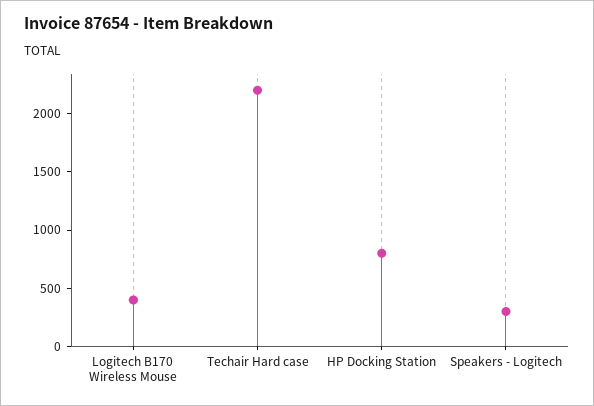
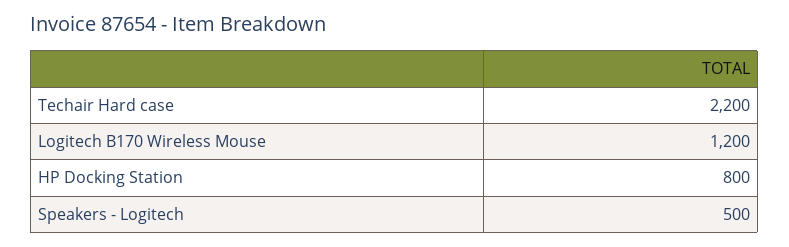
  {
-   "Logitech B170 Wireless Mouse": 400,
+   "Logitech B170 Wireless Mouse": 1200,
    "Techair Hard case": 2200,
    "HP Docking Station": 800,
-   "Speakers - Logitech": 300
+   "Speakers - Logitech": 500
  }

